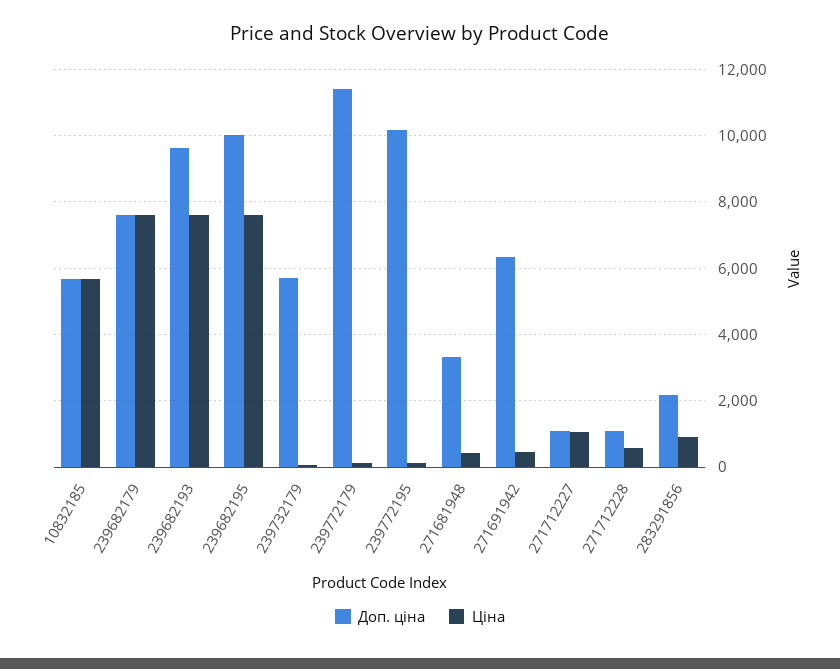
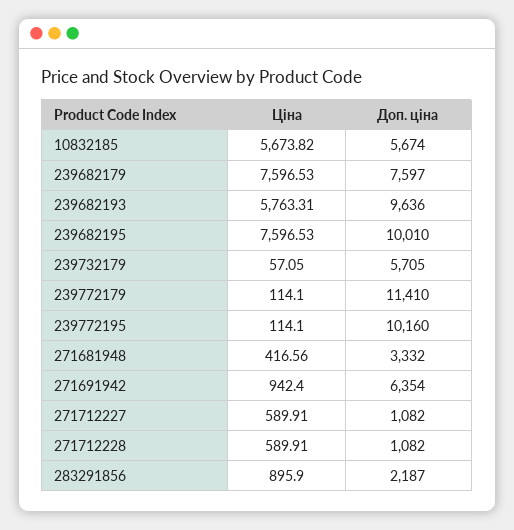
  {
    "Доп. ціна": {
      "10832185": 5674,
      "239682179": 7597,
      "239682193": 9636,
      "239682195": 10010,
      "239732179": 5705,
      "239772179": 11410,
      "239772195": 10160,
      "271681948": 3332,
      "271691942": 6354,
      "271712227": 1082,
      "271712228": 1082,
      "283291856": 2187
    },
    "Ціна": {
      "10832185": 5673.82,
      "239682179": 7596.53,
-     "239682193": 7600,
+     "239682193": 5763.31,
      "239682195": 7596.53,
      "239732179": 57.05,
      "239772179": 114.1,
      "239772195": 114.1,
      "271681948": 416.56,
-     "271691942": 400,
+     "271691942": 942.4,
-     "271712227": 1000,
+     "271712227": 589.91,
      "271712228": 589.91,
      "283291856": 895.9
    }
  }

